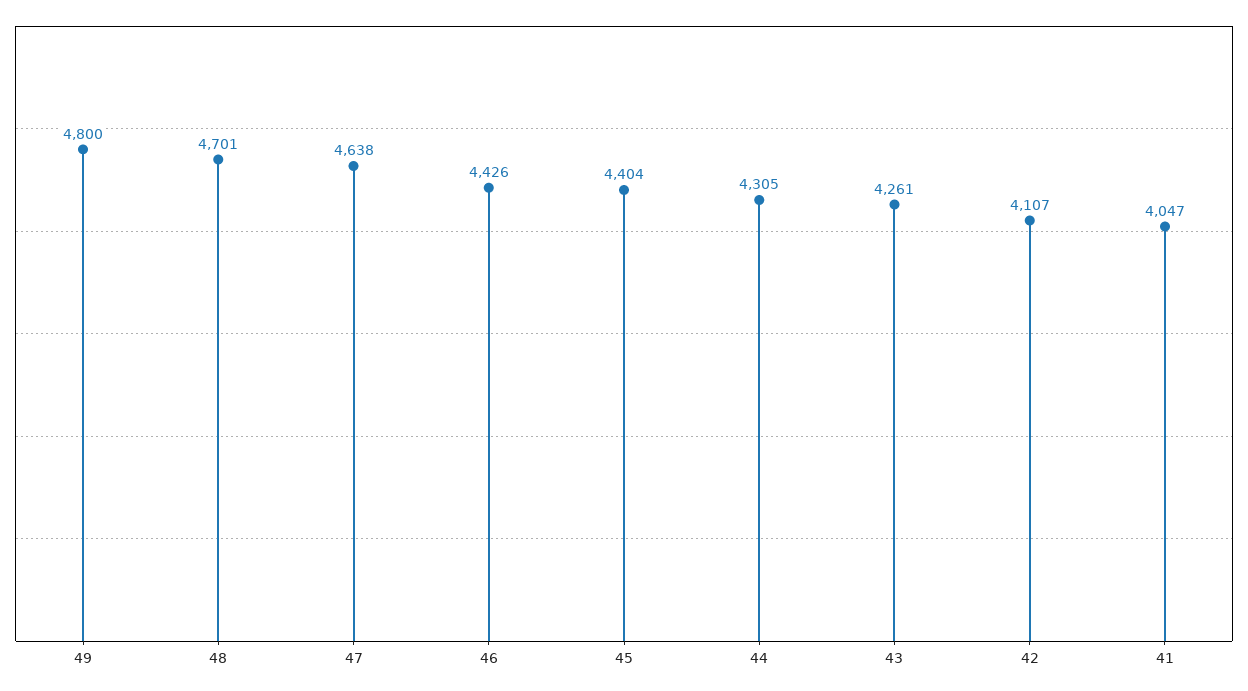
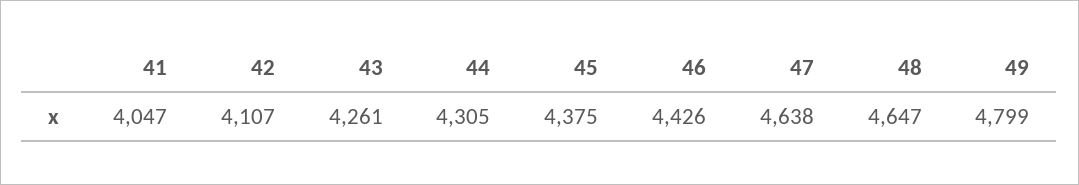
  {
-   "49": 4800,
+   "49": 4799,
-   "48": 4701,
+   "48": 4647,
    "47": 4638,
    "46": 4426,
-   "45": 4404,
+   "45": 4375,
    "44": 4305,
    "43": 4261,
    "42": 4107,
    "41": 4047
  }

